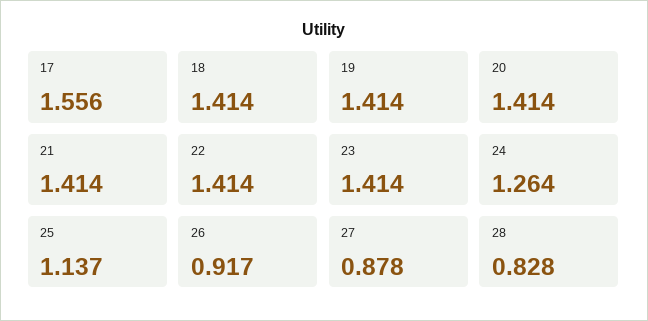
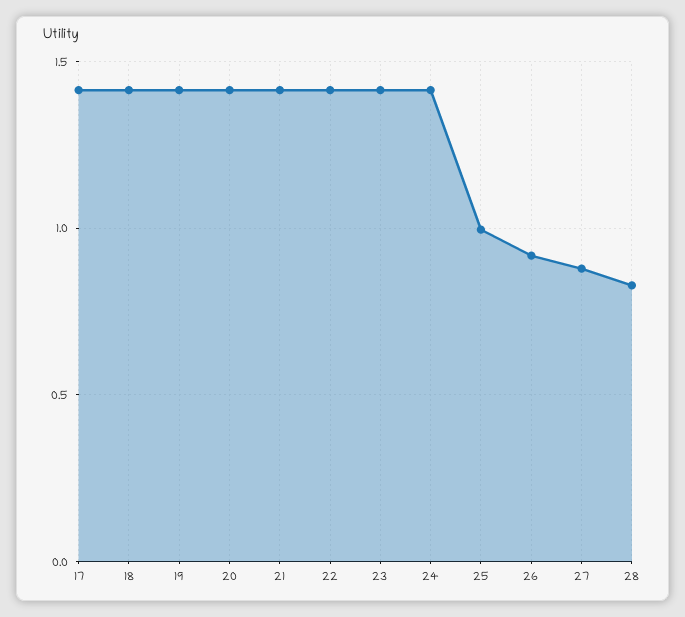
  {
-   "17": 1.556,
+   "17": 1.4,
    "18": 1.414,
    "19": 1.414,
    "20": 1.414,
    "21": 1.414,
    "22": 1.414,
    "23": 1.414,
-   "24": 1.264,
+   "24": 1.4,
-   "25": 1.137,
+   "25": 1,
    "26": 0.917,
    "27": 0.878,
    "28": 0.828
  }

